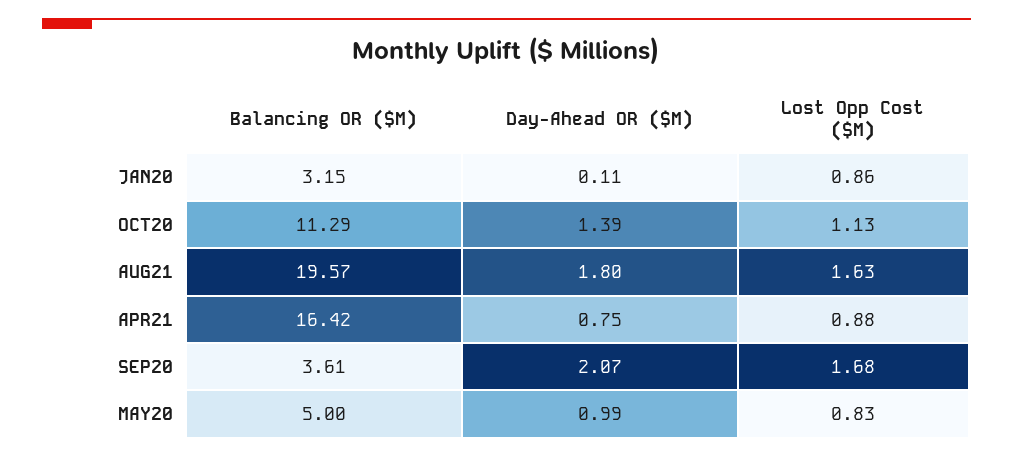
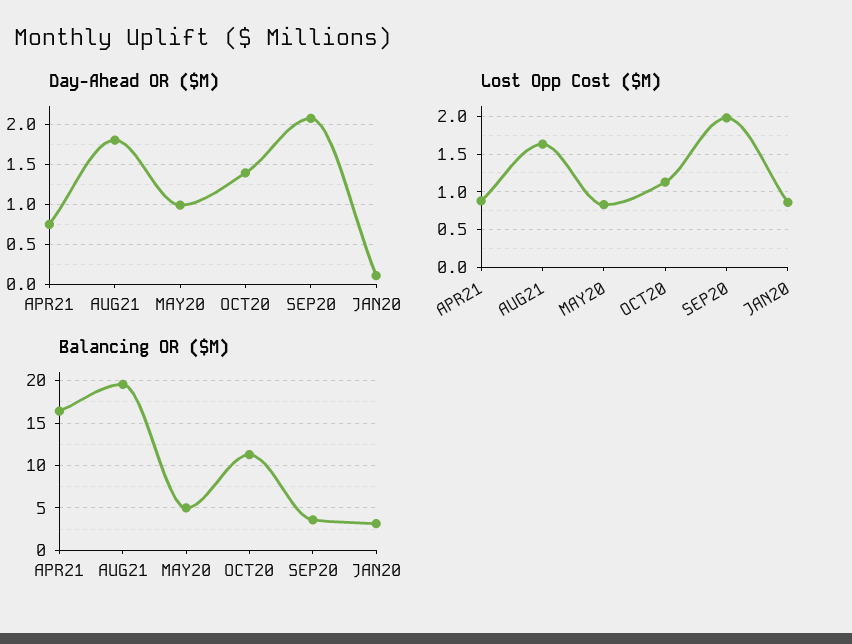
  {
    "Balancing OR ($M)": {
      "JAN20": 3.15,
      "OCT20": 11.29,
      "AUG21": 19.57,
      "APR21": 16.42,
      "SEP20": 3.61,
      "MAY20": 5
    },
    "Day-Ahead OR ($M)": {
      "JAN20": 0.11,
      "OCT20": 1.39,
      "AUG21": 1.8,
      "APR21": 0.75,
      "SEP20": 2.07,
      "MAY20": 0.99
    },
    "Lost Opp Cost ($M)": {
      "JAN20": 0.86,
      "OCT20": 1.13,
      "AUG21": 1.63,
      "APR21": 0.88,
-     "SEP20": 1.68,
+     "SEP20": 2,
      "MAY20": 0.83
    }
  }

